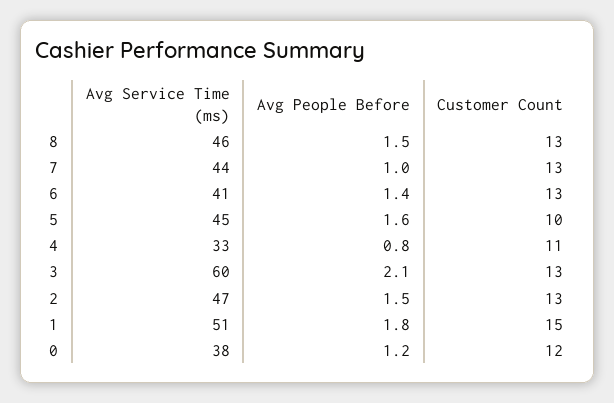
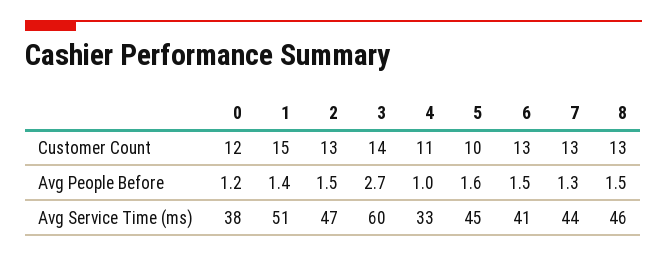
  {
    "Avg Service Time (ms)": {
      "8": 46,
      "7": 44,
      "6": 41,
      "5": 45,
      "4": 33,
      "3": 60,
      "2": 47,
      "1": 51,
      "0": 38
    },
    "Avg People Before": {
      "8": 1.5,
-     "7": 1,
+     "7": 1.3,
-     "6": 1.4,
+     "6": 1.5,
      "5": 1.6,
-     "4": 0.8,
+     "4": 1,
-     "3": 2.1,
+     "3": 2.7,
      "2": 1.5,
-     "1": 1.8,
+     "1": 1.4,
      "0": 1.2
    },
    "Customer Count": {
      "8": 13,
      "7": 13,
      "6": 13,
      "5": 10,
      "4": 11,
-     "3": 13,
+     "3": 14,
      "2": 13,
      "1": 15,
      "0": 12
    }
  }

